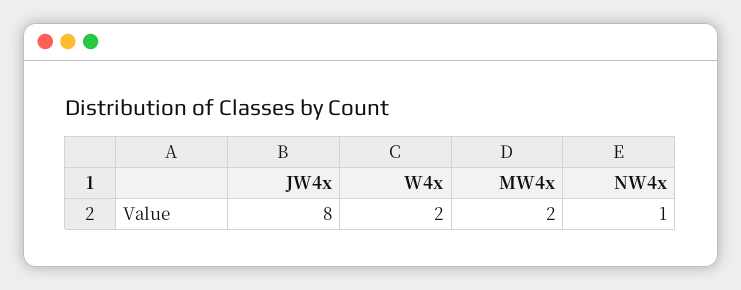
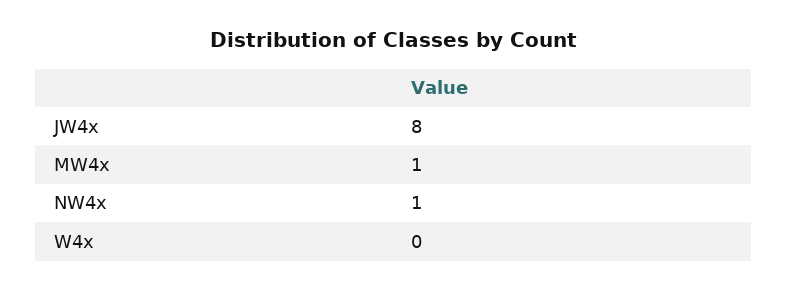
  {
    "JW4x": 8,
-   "W4x": 2,
+   "W4x": 0,
-   "MW4x": 2,
+   "MW4x": 1,
    "NW4x": 1
  }

